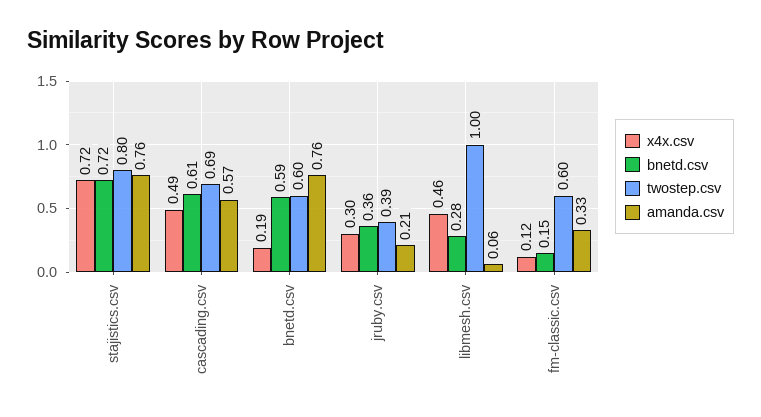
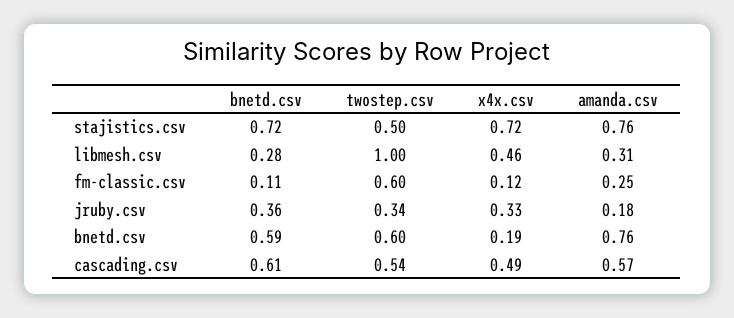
  {
    "x4x.csv": {
      "stajistics.csv": 0.72,
      "cascading.csv": 0.49,
      "bnetd.csv": 0.19,
-     "jruby.csv": 0.3,
+     "jruby.csv": 0.33,
      "libmesh.csv": 0.46,
      "fm-classic.csv": 0.12
    },
    "bnetd.csv": {
      "stajistics.csv": 0.72,
      "cascading.csv": 0.61,
      "bnetd.csv": 0.59,
      "jruby.csv": 0.36,
      "libmesh.csv": 0.28,
-     "fm-classic.csv": 0.15
+     "fm-classic.csv": 0.11
    },
    "twostep.csv": {
-     "stajistics.csv": 0.8,
+     "stajistics.csv": 0.5,
-     "cascading.csv": 0.69,
+     "cascading.csv": 0.54,
      "bnetd.csv": 0.6,
-     "jruby.csv": 0.39,
+     "jruby.csv": 0.34,
      "libmesh.csv": 1,
      "fm-classic.csv": 0.6
    },
    "amanda.csv": {
      "stajistics.csv": 0.76,
      "cascading.csv": 0.57,
      "bnetd.csv": 0.76,
-     "jruby.csv": 0.21,
+     "jruby.csv": 0.18,
-     "libmesh.csv": 0.06,
+     "libmesh.csv": 0.31,
-     "fm-classic.csv": 0.33
+     "fm-classic.csv": 0.25
    }
  }

